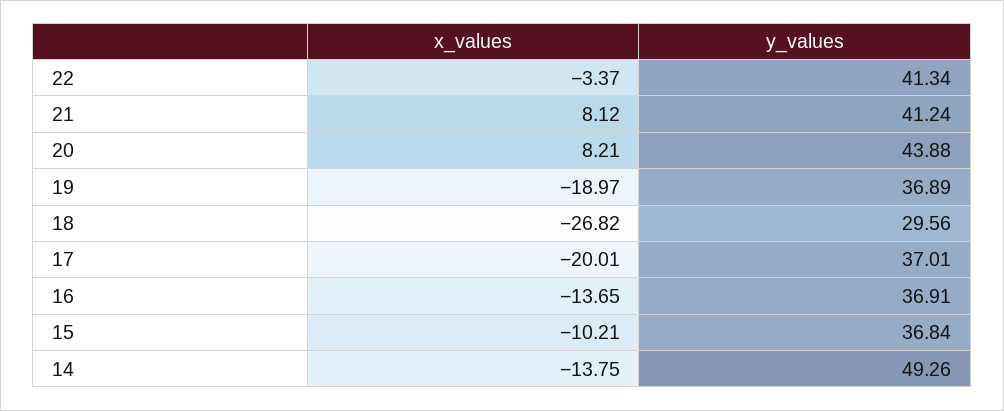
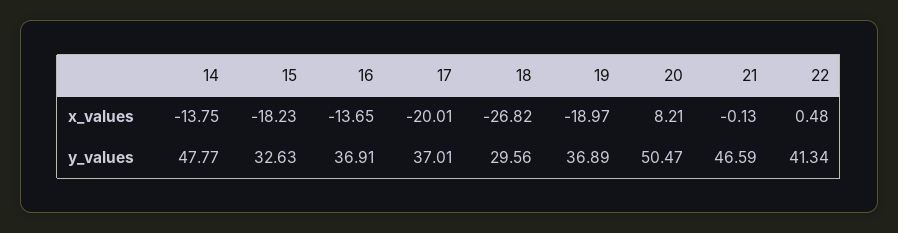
  {
    "x_values": {
-     "22": -3.37,
+     "22": 0.48,
-     "21": 8.12,
+     "21": -0.13,
      "20": 8.21,
      "19": -18.97,
      "18": -26.82,
      "17": -20.01,
      "16": -13.65,
-     "15": -10.21,
+     "15": -18.23,
      "14": -13.75
    },
    "y_values": {
      "22": 41.34,
-     "21": 41.24,
+     "21": 46.59,
-     "20": 43.88,
+     "20": 50.47,
      "19": 36.89,
      "18": 29.56,
      "17": 37.01,
      "16": 36.91,
-     "15": 36.84,
+     "15": 32.63,
-     "14": 49.26
+     "14": 47.77
    }
  }

